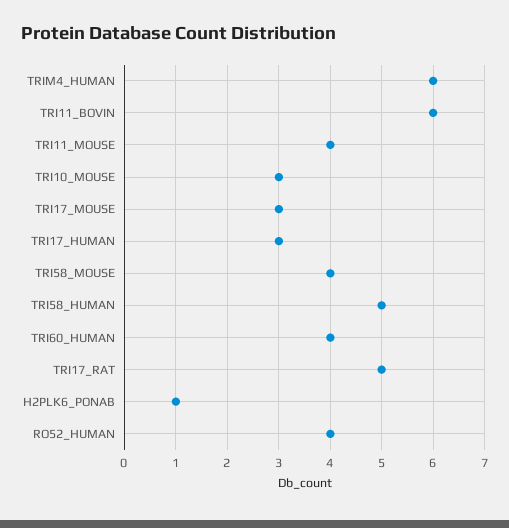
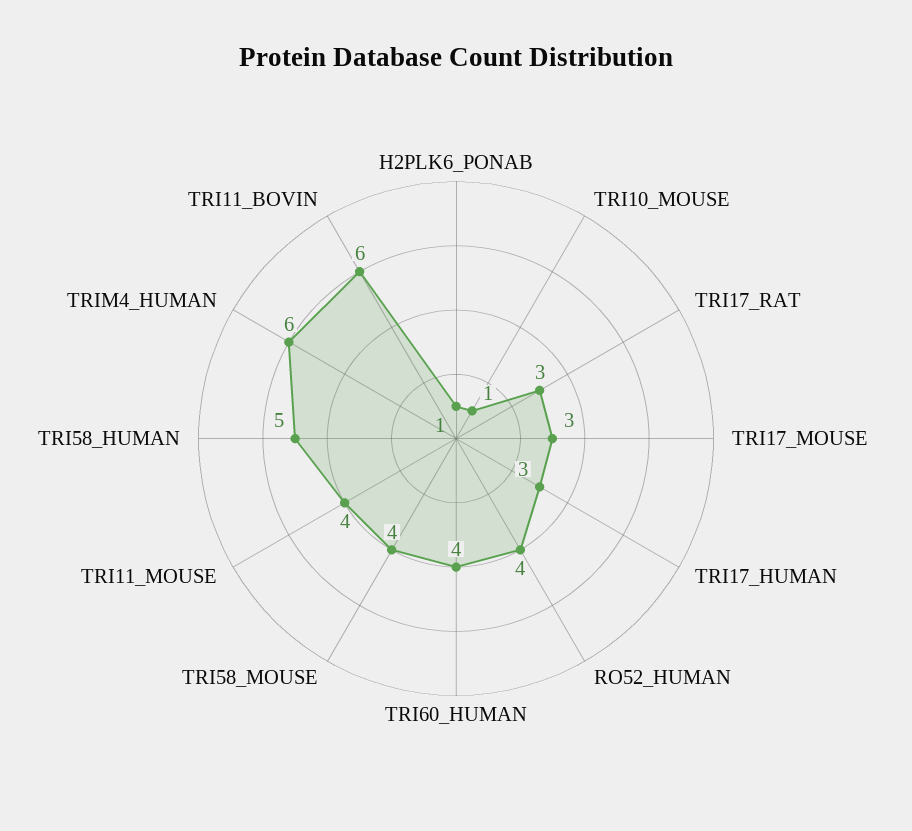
  {
    "TRIM4_HUMAN": 6,
    "TRI11_BOVIN": 6,
    "TRI11_MOUSE": 4,
-   "TRI10_MOUSE": 3,
+   "TRI10_MOUSE": 1,
    "TRI17_MOUSE": 3,
    "TRI17_HUMAN": 3,
    "TRI58_MOUSE": 4,
    "TRI58_HUMAN": 5,
    "TRI60_HUMAN": 4,
-   "TRI17_RAT": 5,
+   "TRI17_RAT": 3,
    "H2PLK6_PONAB": 1,
    "RO52_HUMAN": 4
  }

